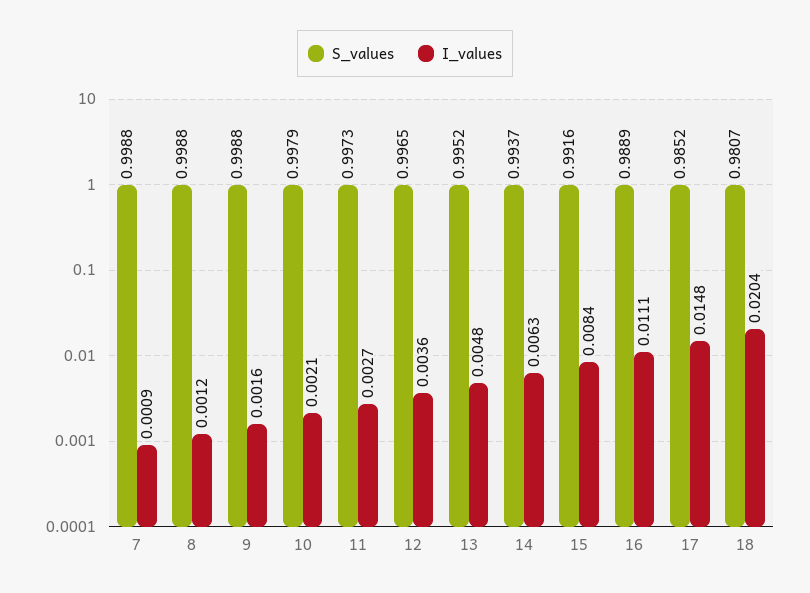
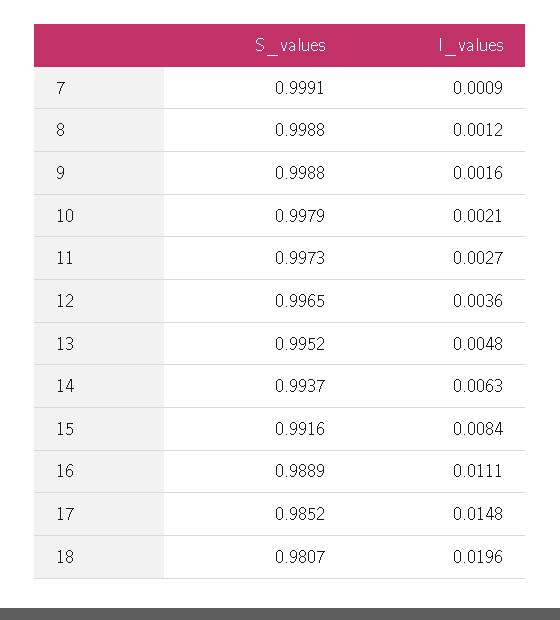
  {
    "S_values": {
-     "7": 0.9988,
+     "7": 0.9991,
      "8": 0.9988,
      "9": 0.9988,
      "10": 0.9979,
      "11": 0.9973,
      "12": 0.9965,
      "13": 0.9952,
      "14": 0.9937,
      "15": 0.9916,
      "16": 0.9889,
      "17": 0.9852,
      "18": 0.9807
    },
    "I_values": {
      "7": 0.0009,
      "8": 0.0012,
      "9": 0.0016,
      "10": 0.0021,
      "11": 0.0027,
      "12": 0.0036,
      "13": 0.0048,
      "14": 0.0063,
      "15": 0.0084,
      "16": 0.0111,
      "17": 0.0148,
-     "18": 0.0204
+     "18": 0.0196
    }
  }

